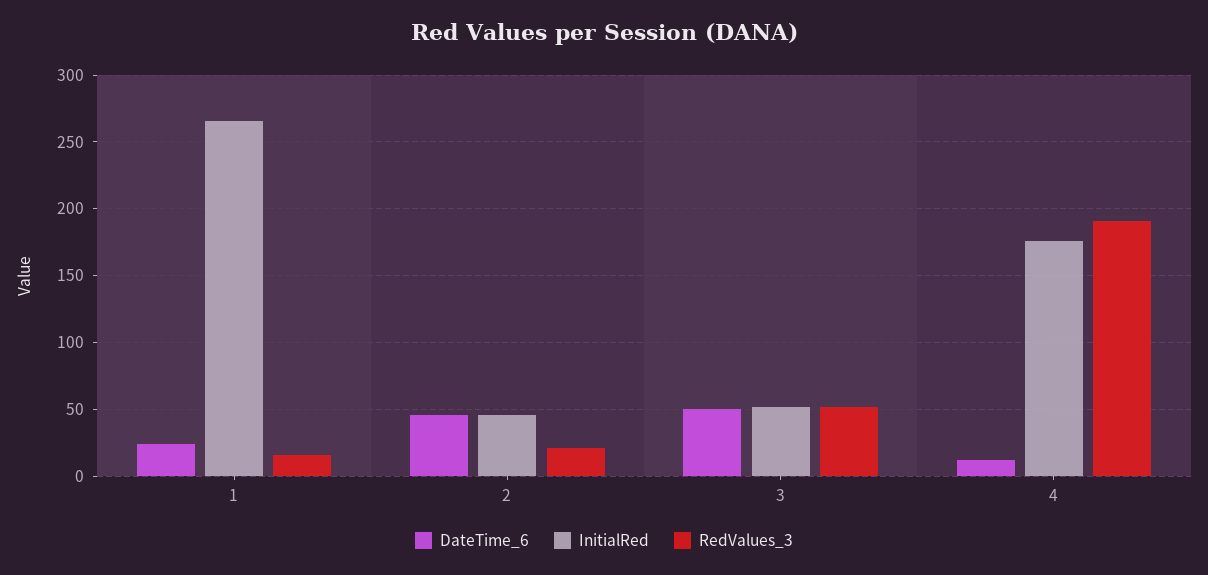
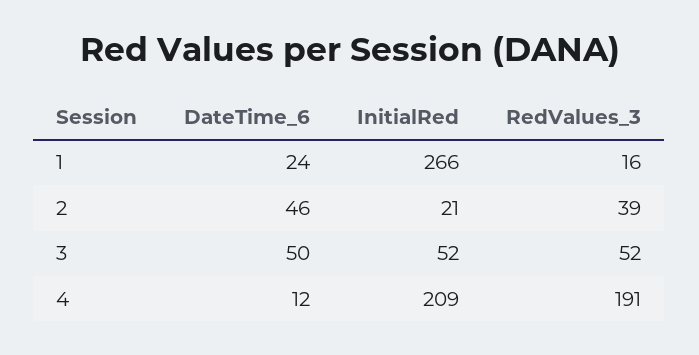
  {
    "DateTime_6": {
      "1": 24,
      "2": 46,
      "3": 50,
      "4": 12
    },
    "InitialRed": {
      "1": 266,
-     "2": 45,
+     "2": 21,
      "3": 52,
-     "4": 175
+     "4": 209
    },
    "RedValues_3": {
      "1": 16,
-     "2": 20,
+     "2": 39,
      "3": 52,
      "4": 191
    }
  }

